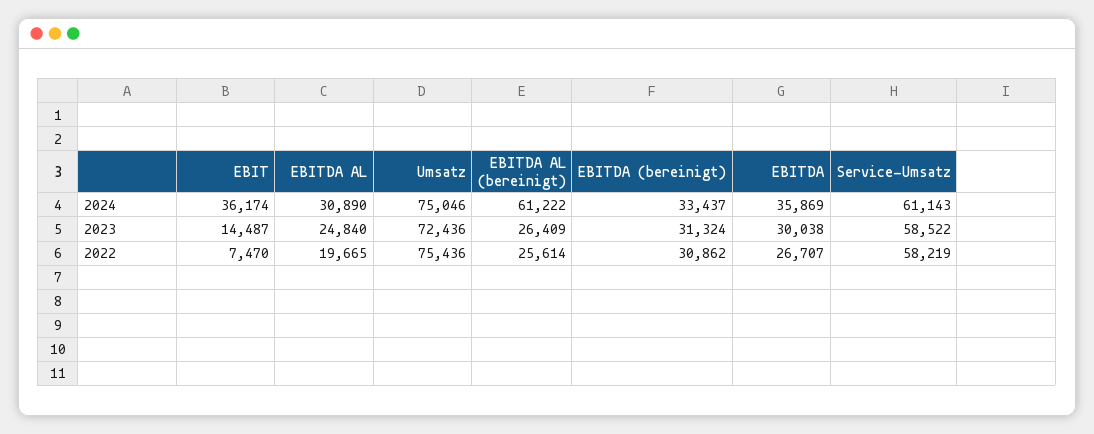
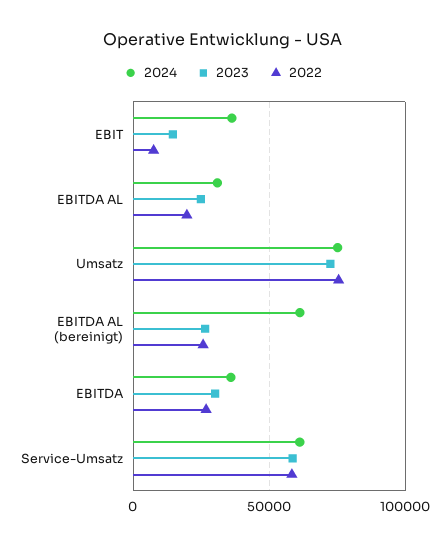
  {
    "2024": {
      "EBIT": 36174,
      "EBITDA AL": 30890,
      "Umsatz": 75046,
      "EBITDA AL (bereinigt)": 61222,
-     "EBITDA (bereinigt)": 33437,
      "EBITDA": 35869,
      "Service-Umsatz": 61143
    },
    "2023": {
      "EBIT": 14487,
      "EBITDA AL": 24840,
      "Umsatz": 72436,
      "EBITDA AL (bereinigt)": 26409,
-     "EBITDA (bereinigt)": 31324,
      "EBITDA": 30038,
      "Service-Umsatz": 58522
    },
    "2022": {
      "EBIT": 7470,
      "EBITDA AL": 19665,
      "Umsatz": 75436,
      "EBITDA AL (bereinigt)": 25614,
-     "EBITDA (bereinigt)": 30862,
      "EBITDA": 26707,
      "Service-Umsatz": 58219
    }
  }

